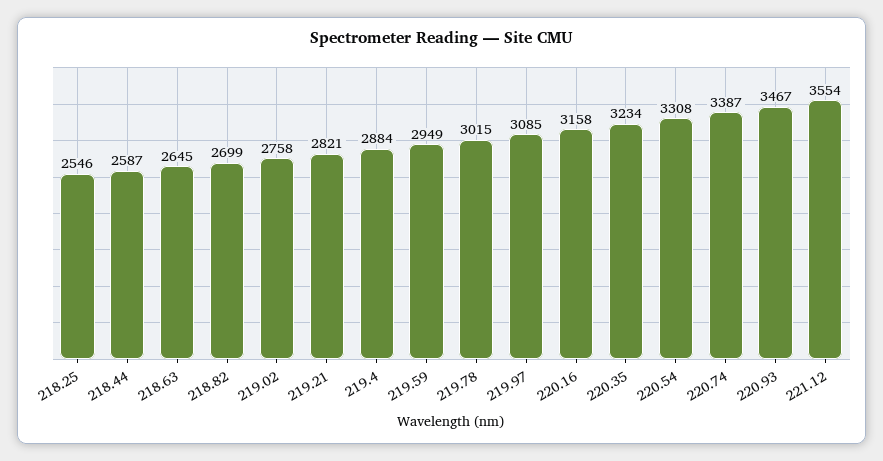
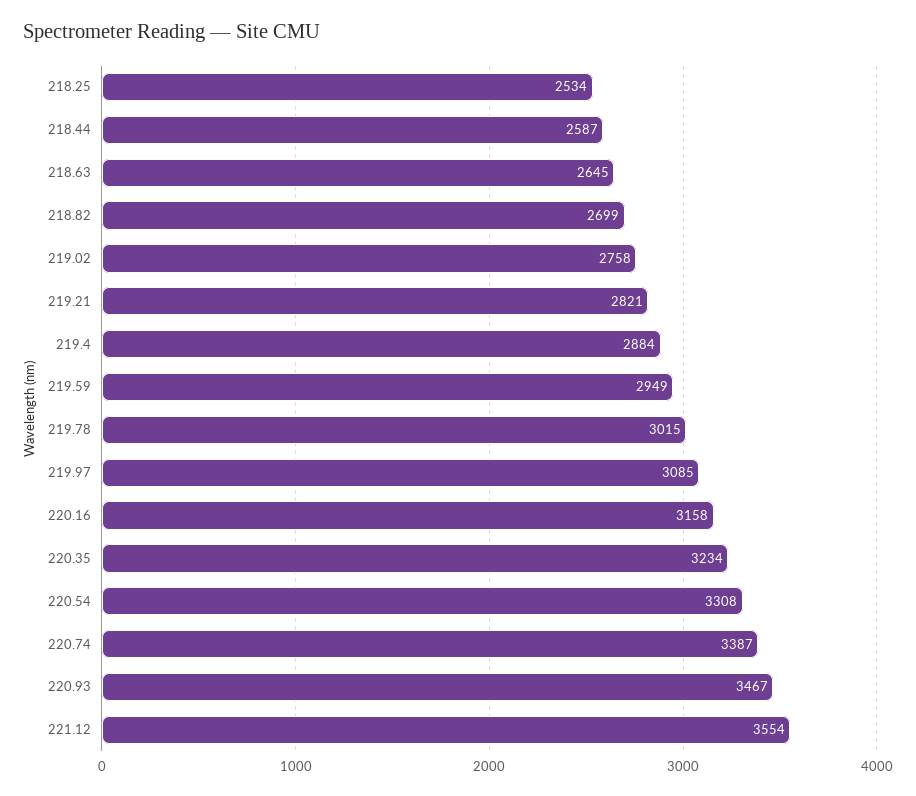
  {
-   "218.25": 2546,
+   "218.25": 2534,
    "218.44": 2587,
    "218.63": 2645,
    "218.82": 2699,
    "219.02": 2758,
    "219.21": 2821,
    "219.4": 2884,
    "219.59": 2949,
    "219.78": 3015,
    "219.97": 3085,
    "220.16": 3158,
    "220.35": 3234,
    "220.54": 3308,
    "220.74": 3387,
    "220.93": 3467,
    "221.12": 3554
  }

